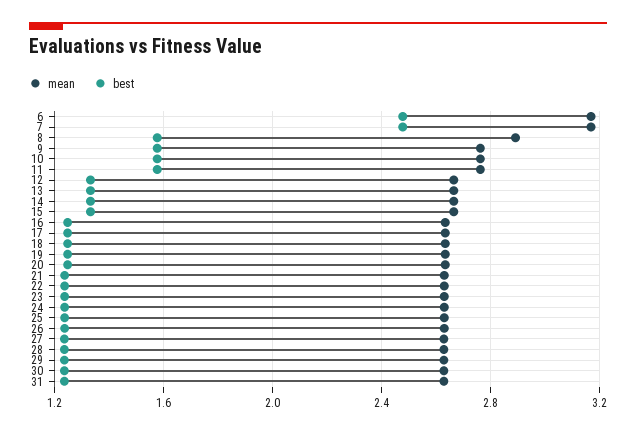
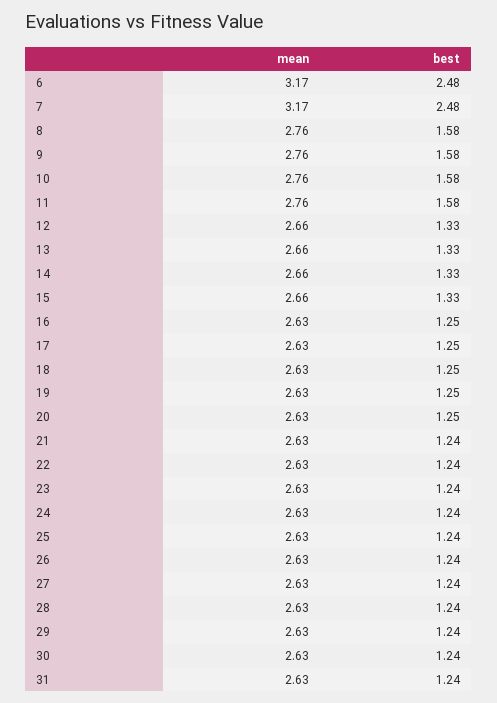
  {
    "mean": {
      "6": 3.17,
      "7": 3.17,
-     "8": 2.9,
+     "8": 2.76,
      "9": 2.76,
      "10": 2.76,
      "11": 2.76,
      "12": 2.66,
      "13": 2.66,
      "14": 2.66,
      "15": 2.66,
      "16": 2.63,
      "17": 2.63,
      "18": 2.63,
      "19": 2.63,
      "20": 2.63,
      "21": 2.63,
      "22": 2.63,
      "23": 2.63,
      "24": 2.63,
      "25": 2.63,
      "26": 2.63,
      "27": 2.63,
      "28": 2.63,
      "29": 2.63,
      "30": 2.63,
      "31": 2.63
    },
    "best": {
      "6": 2.48,
      "7": 2.48,
      "8": 1.58,
      "9": 1.58,
      "10": 1.58,
      "11": 1.58,
      "12": 1.33,
      "13": 1.33,
      "14": 1.33,
      "15": 1.33,
      "16": 1.25,
      "17": 1.25,
      "18": 1.25,
      "19": 1.25,
      "20": 1.25,
      "21": 1.24,
      "22": 1.24,
      "23": 1.24,
      "24": 1.24,
      "25": 1.24,
      "26": 1.24,
      "27": 1.24,
      "28": 1.24,
      "29": 1.24,
      "30": 1.24,
      "31": 1.24
    }
  }

